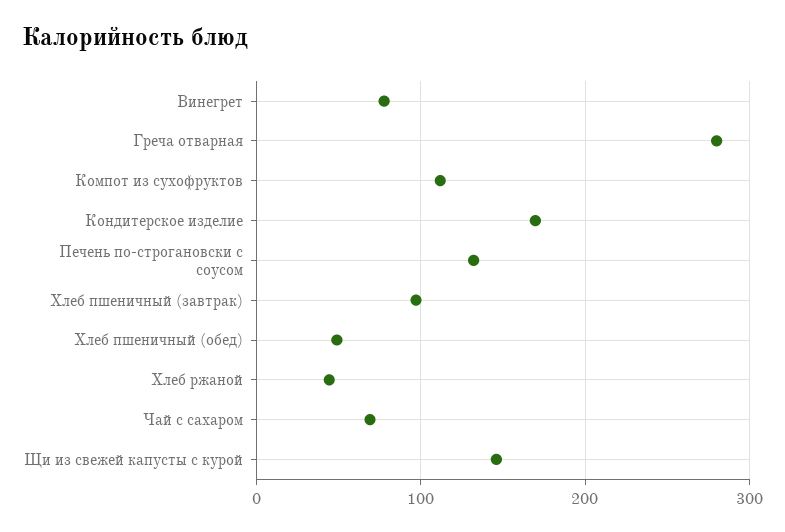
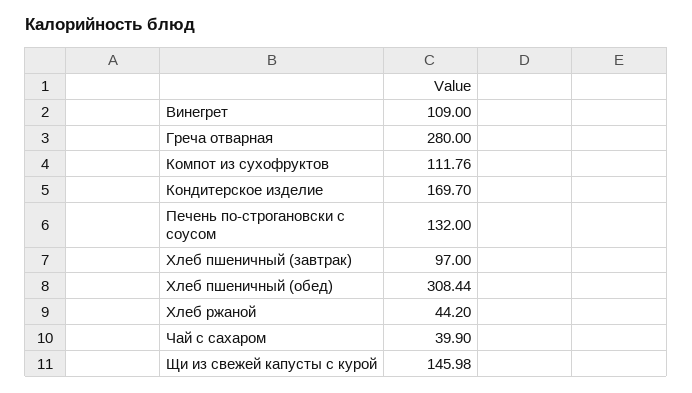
  {
-   "Винегрет": 80,
+   "Винегрет": 109,
    "Греча отварная": 280,
    "Компот из сухофруктов": 111.76,
    "Кондитерское изделие": 169.7,
    "Печень по-строгановски с соусом": 132,
    "Хлеб пшеничный (завтрак)": 97,
-   "Хлеб пшеничный (обед)": 50,
+   "Хлеб пшеничный (обед)": 308.44,
    "Хлеб ржаной": 44.2,
-   "Чай с сахаром": 70,
+   "Чай с сахаром": 39.9,
    "Щи из свежей капусты с курой": 145.98
  }

